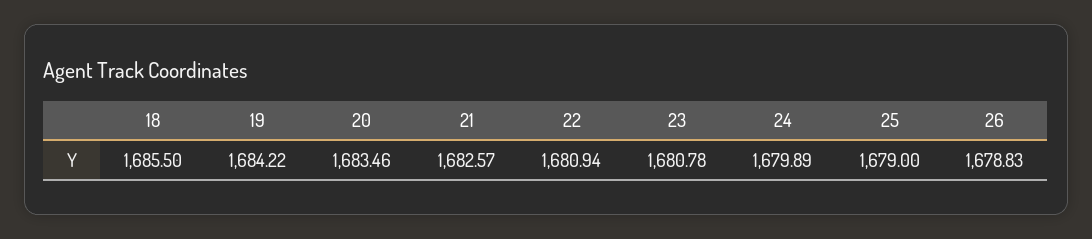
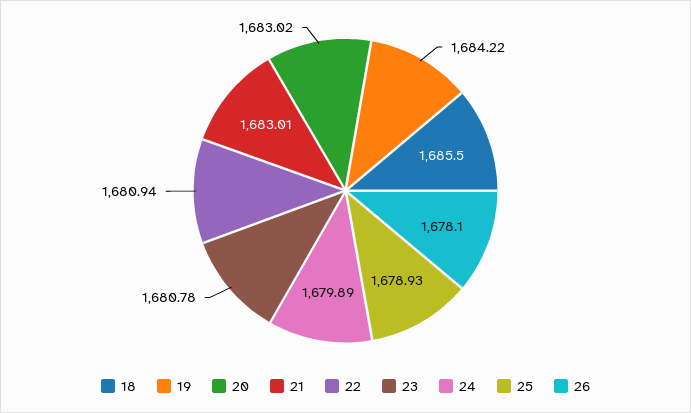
  {
    "18": 1685.5,
    "19": 1684.22,
-   "20": 1683.46,
+   "20": 1683.02,
-   "21": 1682.57,
+   "21": 1683.01,
    "22": 1680.94,
    "23": 1680.78,
    "24": 1679.89,
-   "25": 1679,
+   "25": 1678.93,
-   "26": 1678.83
+   "26": 1678.1
  }

